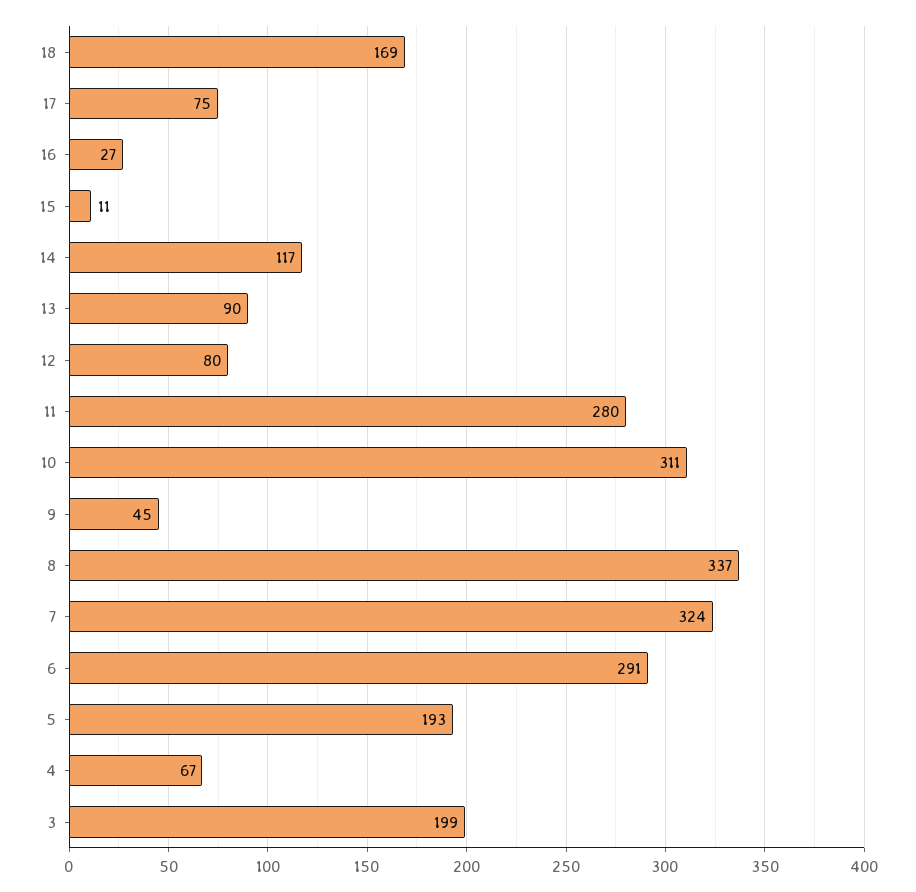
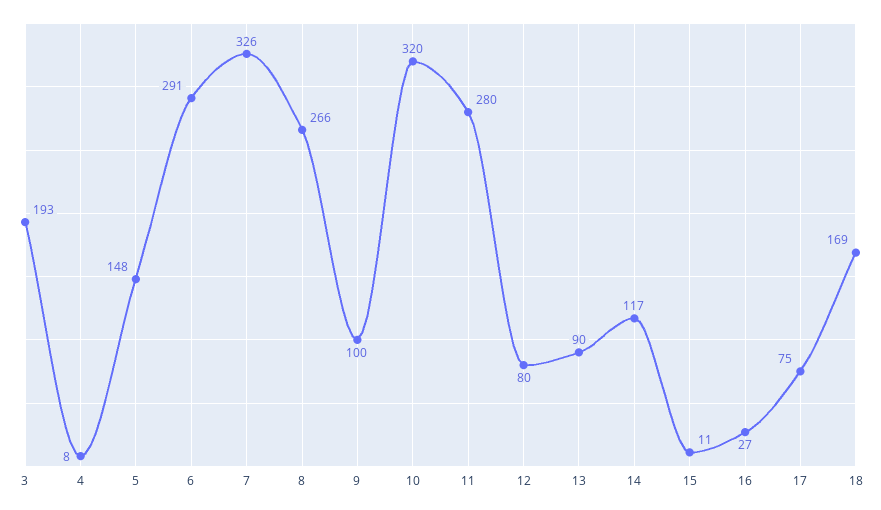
  {
    "18": 169,
    "17": 75,
    "16": 27,
    "15": 11,
    "14": 117,
    "13": 90,
    "12": 80,
    "11": 280,
-   "10": 311,
+   "10": 320,
-   "9": 45,
+   "9": 100,
-   "8": 337,
+   "8": 266,
-   "7": 324,
+   "7": 326,
    "6": 291,
-   "5": 193,
+   "5": 148,
-   "4": 67,
+   "4": 8,
-   "3": 199
+   "3": 193
  }

